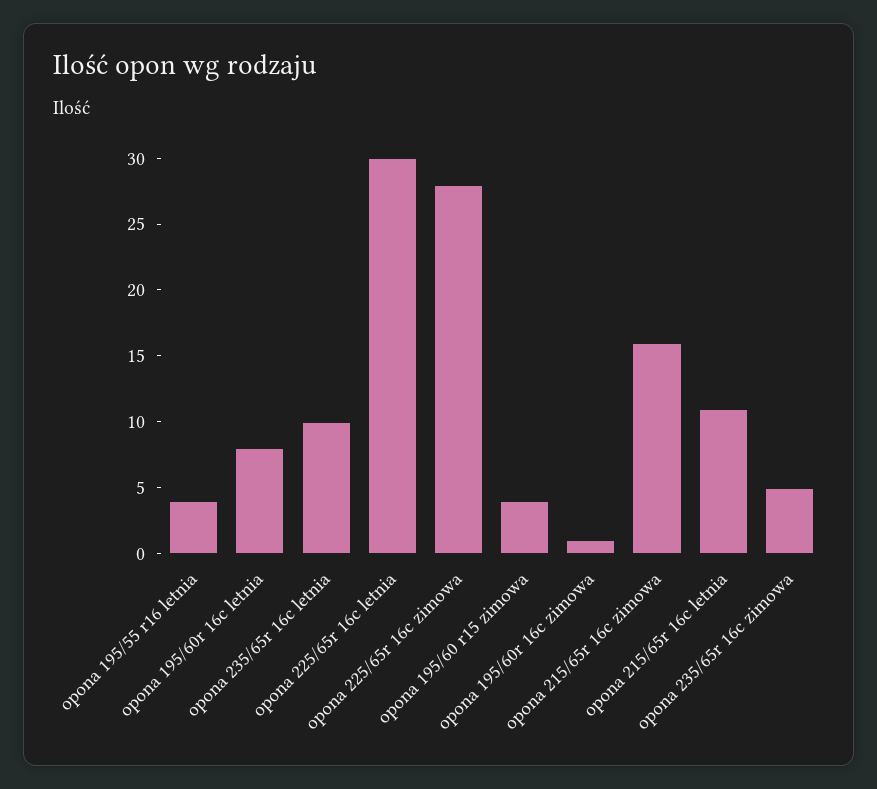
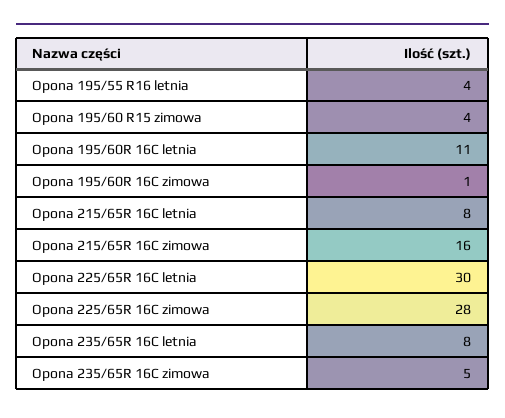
  {
    "opona 195/55 r16 letnia": 4,
-   "opona 195/60r 16c letnia": 8,
+   "opona 195/60r 16c letnia": 11,
-   "opona 235/65r 16c letnia": 10,
+   "opona 235/65r 16c letnia": 8,
    "opona 225/65r 16c letnia": 30,
    "opona 225/65r 16c zimowa": 28,
    "opona 195/60 r15 zimowa": 4,
    "opona 195/60r 16c zimowa": 1,
    "opona 215/65r 16c zimowa": 16,
-   "opona 215/65r 16c letnia": 11,
+   "opona 215/65r 16c letnia": 8,
    "opona 235/65r 16c zimowa": 5
  }

